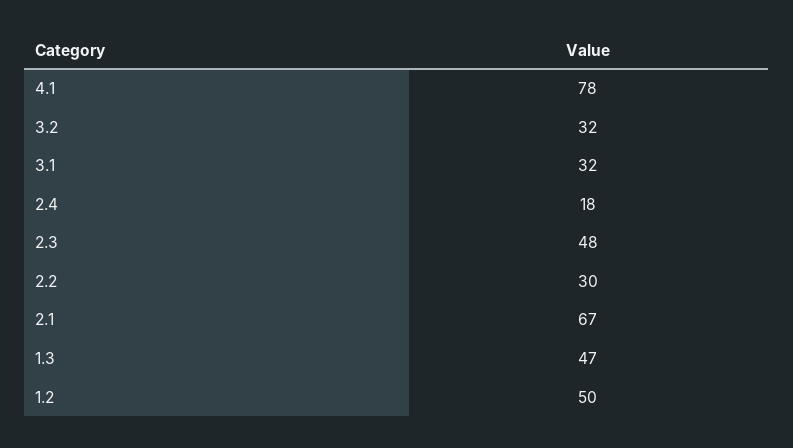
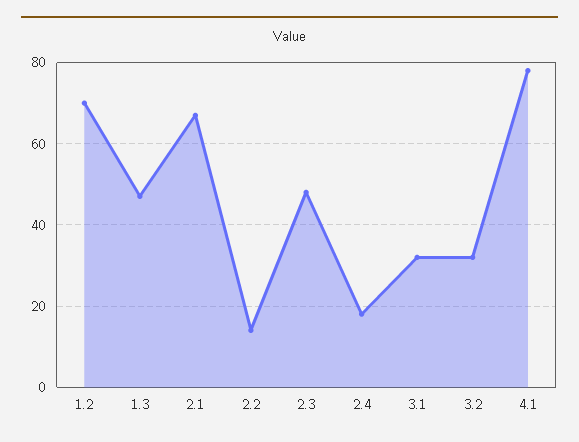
  {
    "4.1": 78,
    "3.2": 32,
    "3.1": 32,
    "2.4": 18,
    "2.3": 48,
-   "2.2": 30,
+   "2.2": 15,
    "2.1": 67,
    "1.3": 47,
-   "1.2": 50
+   "1.2": 70
  }

